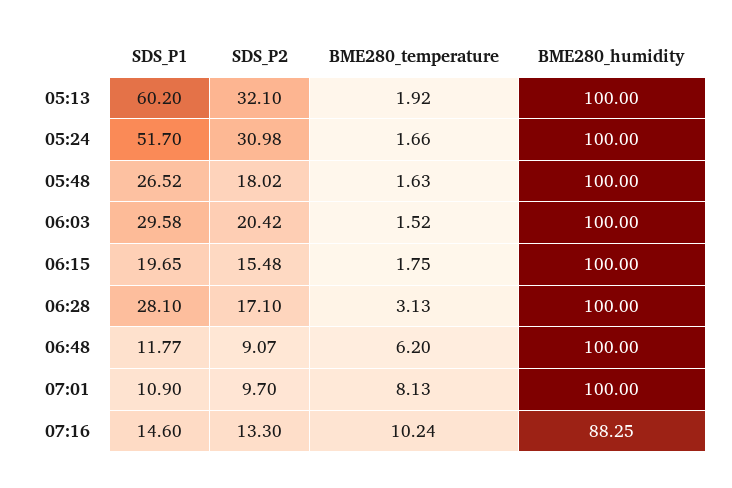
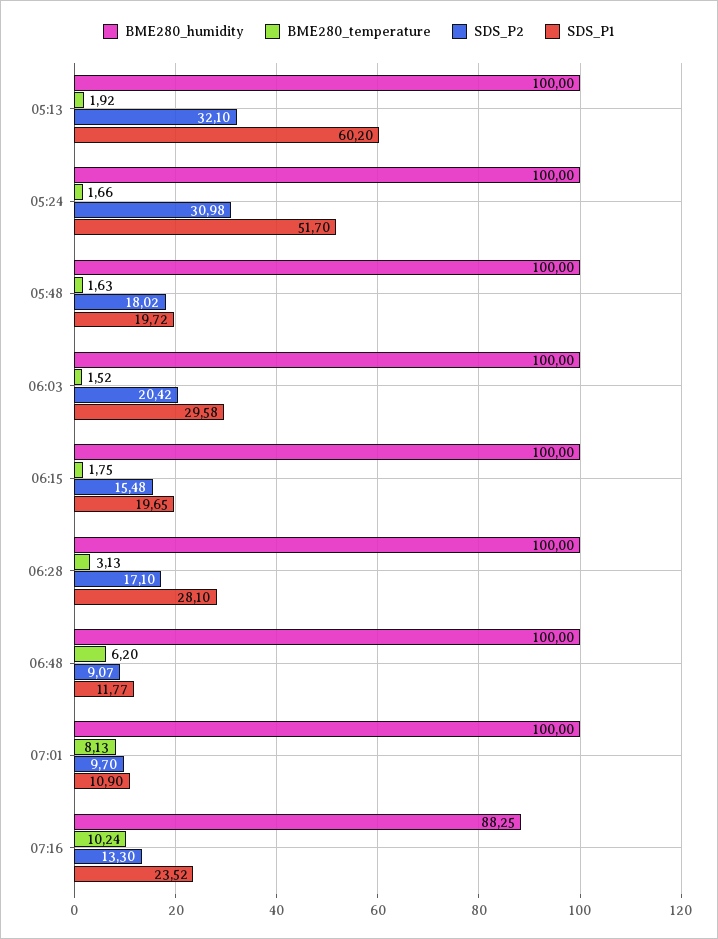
  {
    "SDS_P1": {
      "05:13": 60.2,
      "05:24": 51.7,
-     "05:48": 26.52,
+     "05:48": 19.72,
      "06:03": 29.58,
      "06:15": 19.65,
      "06:28": 28.1,
      "06:48": 11.77,
      "07:01": 10.9,
-     "07:16": 14.6
+     "07:16": 23.52
    },
    "SDS_P2": {
      "05:13": 32.1,
      "05:24": 30.98,
      "05:48": 18.02,
      "06:03": 20.42,
      "06:15": 15.48,
      "06:28": 17.1,
      "06:48": 9.07,
      "07:01": 9.7,
      "07:16": 13.3
    },
    "BME280_temperature": {
      "05:13": 1.92,
      "05:24": 1.66,
      "05:48": 1.63,
      "06:03": 1.52,
      "06:15": 1.75,
      "06:28": 3.13,
      "06:48": 6.2,
      "07:01": 8.13,
      "07:16": 10.24
    },
    "BME280_humidity": {
      "05:13": 100,
      "05:24": 100,
      "05:48": 100,
      "06:03": 100,
      "06:15": 100,
      "06:28": 100,
      "06:48": 100,
      "07:01": 100,
      "07:16": 88.25
    }
  }

